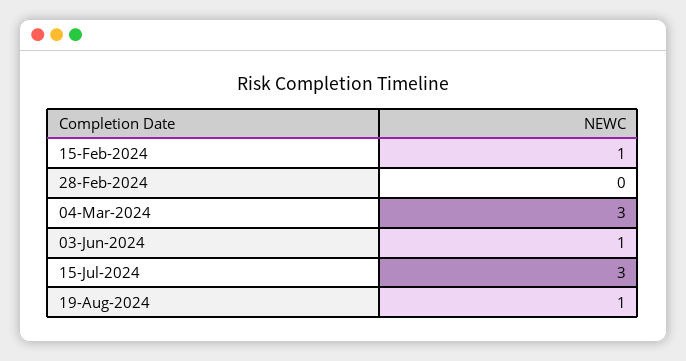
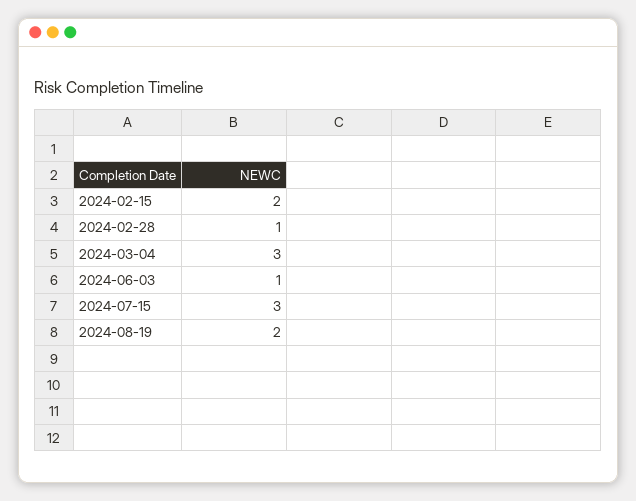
  {
-   "15-Feb-2024": 1,
+   "15-Feb-2024": 2,
-   "28-Feb-2024": 0,
+   "28-Feb-2024": 1,
    "04-Mar-2024": 3,
    "03-Jun-2024": 1,
    "15-Jul-2024": 3,
-   "19-Aug-2024": 1
+   "19-Aug-2024": 2
  }

